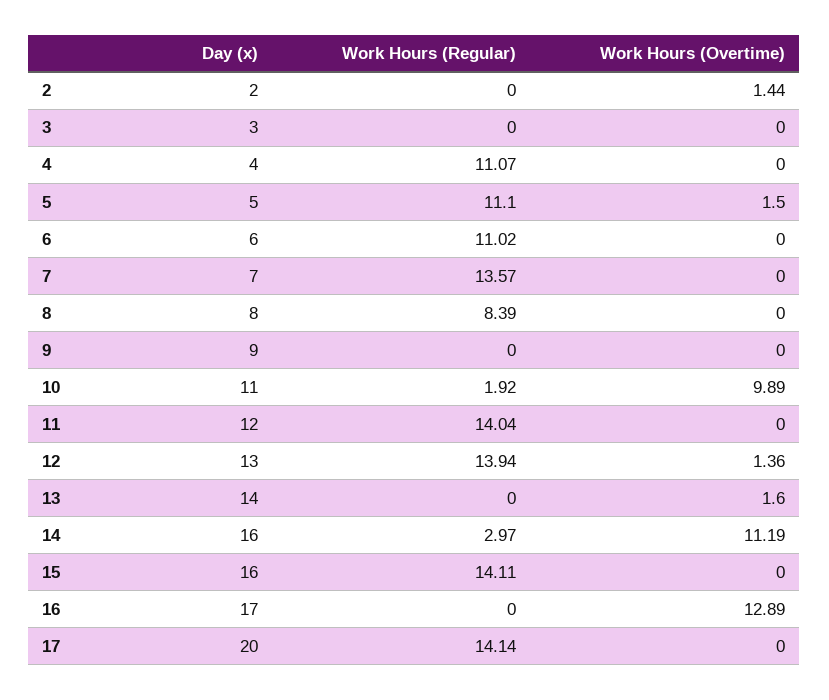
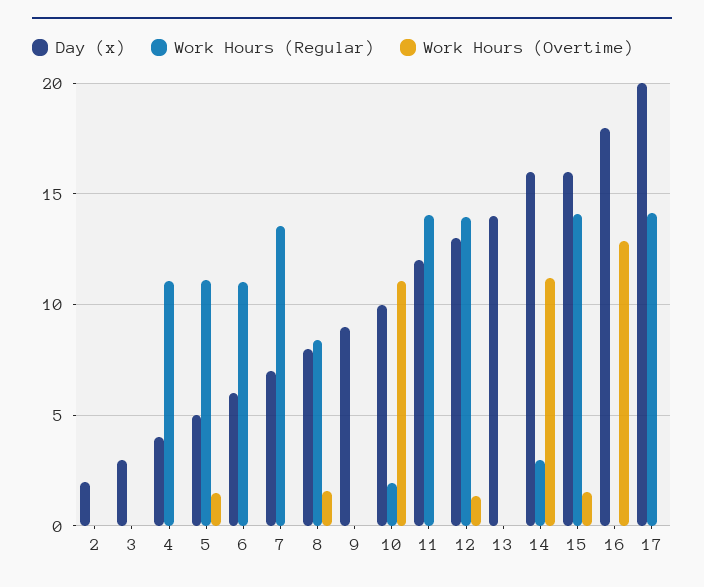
  {
    "Day (x)": {
      "2": 2,
      "3": 3,
      "4": 4,
      "5": 5,
      "6": 6,
      "7": 7,
      "8": 8,
      "9": 9,
-     "10": 11,
+     "10": 10,
      "11": 12,
      "12": 13,
      "13": 14,
      "14": 16,
      "15": 16,
-     "16": 17,
+     "16": 18,
      "17": 20
    },
    "Work Hours (Regular)": {
      "2": 0,
      "3": 0,
      "4": 11.07,
      "5": 11.1,
      "6": 11.02,
      "7": 13.57,
      "8": 8.39,
      "9": 0,
      "10": 1.92,
      "11": 14.04,
      "12": 13.94,
      "13": 0,
      "14": 2.97,
      "15": 14.11,
      "16": 0,
      "17": 14.14
    },
    "Work Hours (Overtime)": {
-     "2": 1.44,
+     "2": 0,
      "3": 0,
      "4": 0,
      "5": 1.5,
      "6": 0,
      "7": 0,
-     "8": 0,
+     "8": 1.5,
      "9": 0,
-     "10": 9.89,
+     "10": 11,
      "11": 0,
      "12": 1.36,
-     "13": 1.6,
+     "13": 0,
      "14": 11.19,
-     "15": 0,
+     "15": 1.5,
      "16": 12.89,
      "17": 0
    }
  }

